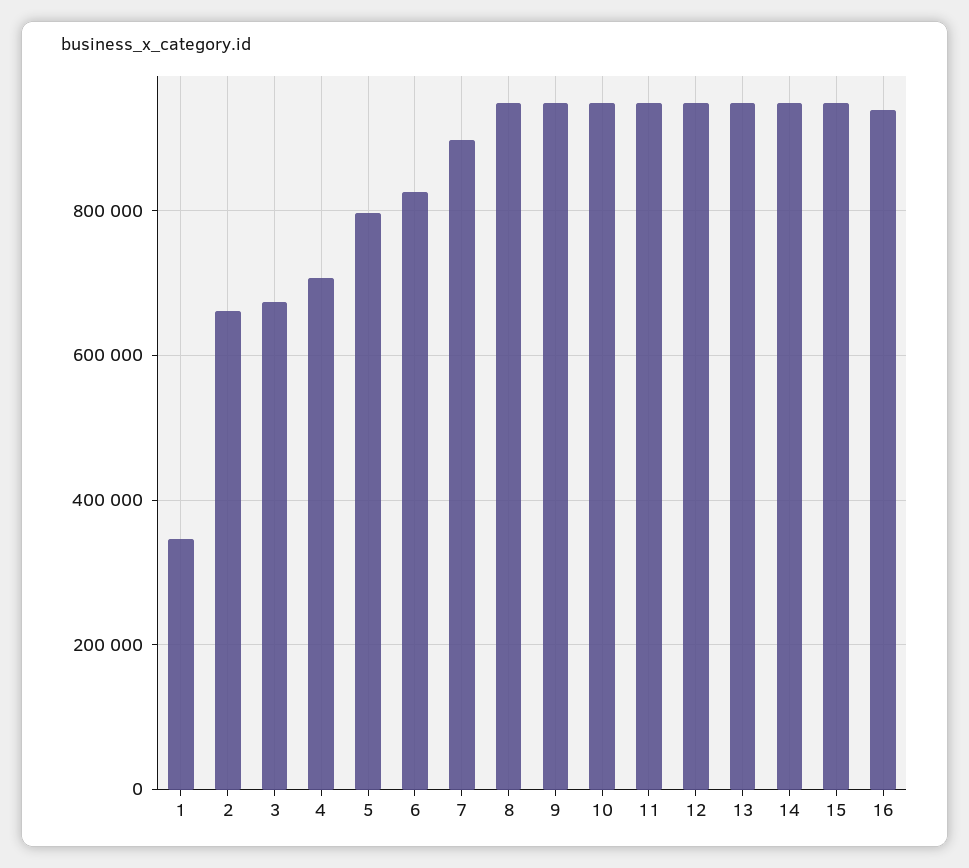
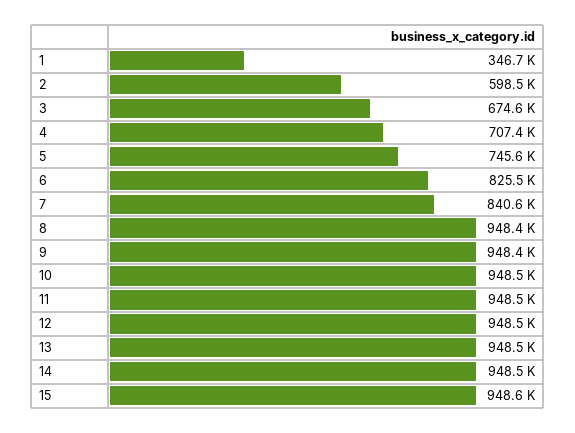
  {
    "1": 346700,
-   "2": 660000,
+   "2": 598500,
    "3": 674600,
    "4": 707400,
-   "5": 800000,
+   "5": 745600,
    "6": 825500,
-   "7": 900000,
+   "7": 840600,
    "8": 948400,
    "9": 948400,
    "10": 948500,
    "11": 948500,
    "12": 948500,
    "13": 948500,
    "14": 948500,
-   "15": 948600,
+   "15": 948600
-   "16": 940000
  }

